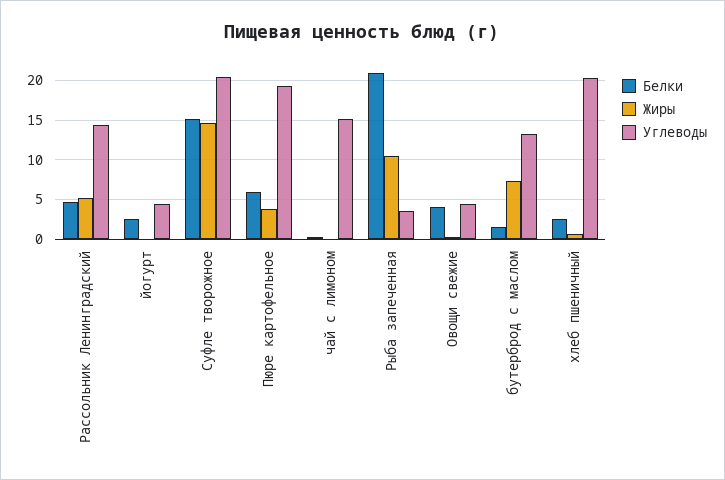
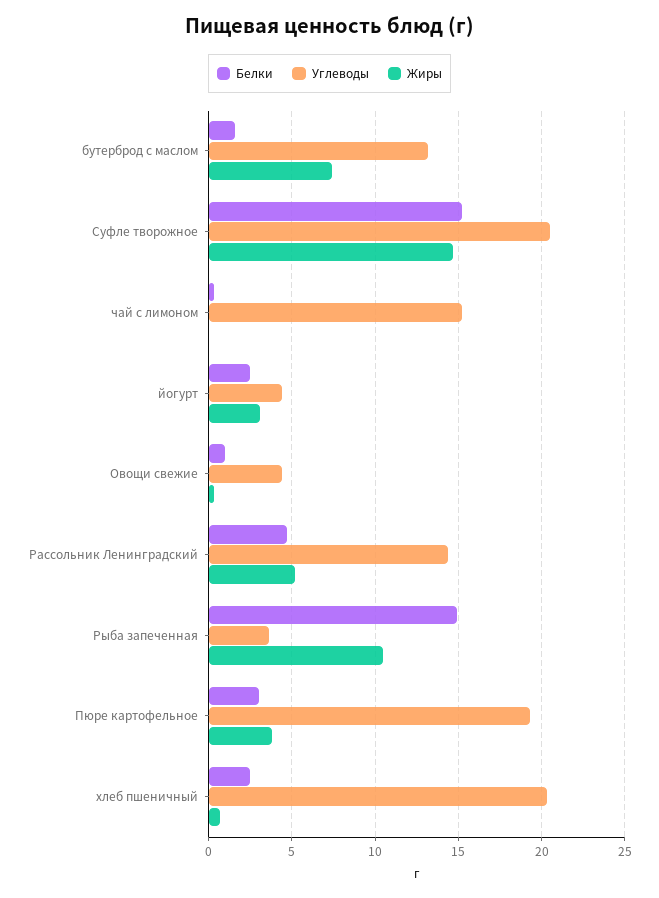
  {
    "Белки": {
      "Рассольник Ленинградский": 4.5,
      "йогурт": 2.5,
      "Суфле творожное": 15,
-     "Пюре картофельное": 6,
+     "Пюре картофельное": 3,
      "чай с лимоном": 0.5,
-     "Рыба запеченная": 21,
+     "Рыба запеченная": 15,
-     "Овощи свежие": 4,
+     "Овощи свежие": 1,
      "бутерброд с маслом": 1.5,
      "хлеб пшеничный": 2.5
    },
    "Жиры": {
      "Рассольник Ленинградский": 5,
-     "йогурт": 0,
+     "йогурт": 3,
      "Суфле творожное": 14.5,
      "Пюре картофельное": 4,
      "чай с лимоном": 0,
      "Рыба запеченная": 10.5,
      "Овощи свежие": 0.5,
      "бутерброд с маслом": 7.5,
      "хлеб пшеничный": 0.5
    },
    "Углеводы": {
      "Рассольник Ленинградский": 14.5,
      "йогурт": 4.5,
      "Суфле творожное": 20.5,
      "Пюре картофельное": 19.5,
      "чай с лимоном": 15,
      "Рыба запеченная": 3.5,
      "Овощи свежие": 4.5,
      "бутерброд с маслом": 13,
      "хлеб пшеничный": 20.5
    }
  }

